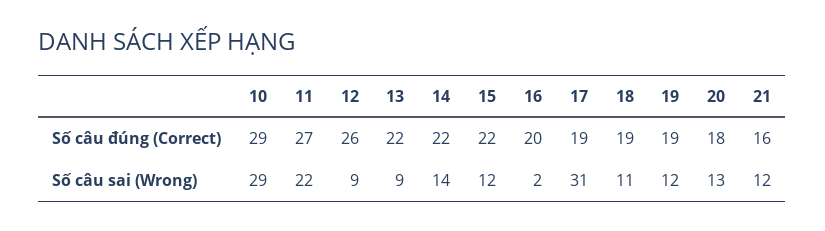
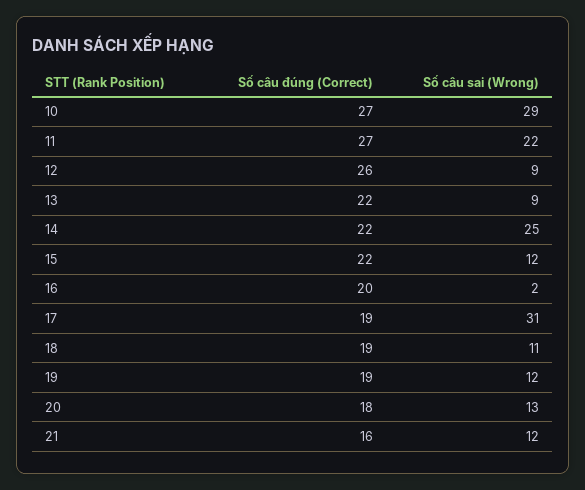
  {
    "10": {
-     "Số câu đúng (Correct)": 29,
+     "Số câu đúng (Correct)": 27,
      "Số câu sai (Wrong)": 29
    },
    "11": {
      "Số câu đúng (Correct)": 27,
      "Số câu sai (Wrong)": 22
    },
    "12": {
      "Số câu đúng (Correct)": 26,
      "Số câu sai (Wrong)": 9
    },
    "13": {
      "Số câu đúng (Correct)": 22,
      "Số câu sai (Wrong)": 9
    },
    "14": {
      "Số câu đúng (Correct)": 22,
-     "Số câu sai (Wrong)": 14
+     "Số câu sai (Wrong)": 25
    },
    "15": {
      "Số câu đúng (Correct)": 22,
      "Số câu sai (Wrong)": 12
    },
    "16": {
      "Số câu đúng (Correct)": 20,
      "Số câu sai (Wrong)": 2
    },
    "17": {
      "Số câu đúng (Correct)": 19,
      "Số câu sai (Wrong)": 31
    },
    "18": {
      "Số câu đúng (Correct)": 19,
      "Số câu sai (Wrong)": 11
    },
    "19": {
      "Số câu đúng (Correct)": 19,
      "Số câu sai (Wrong)": 12
    },
    "20": {
      "Số câu đúng (Correct)": 18,
      "Số câu sai (Wrong)": 13
    },
    "21": {
      "Số câu đúng (Correct)": 16,
      "Số câu sai (Wrong)": 12
    }
  }

